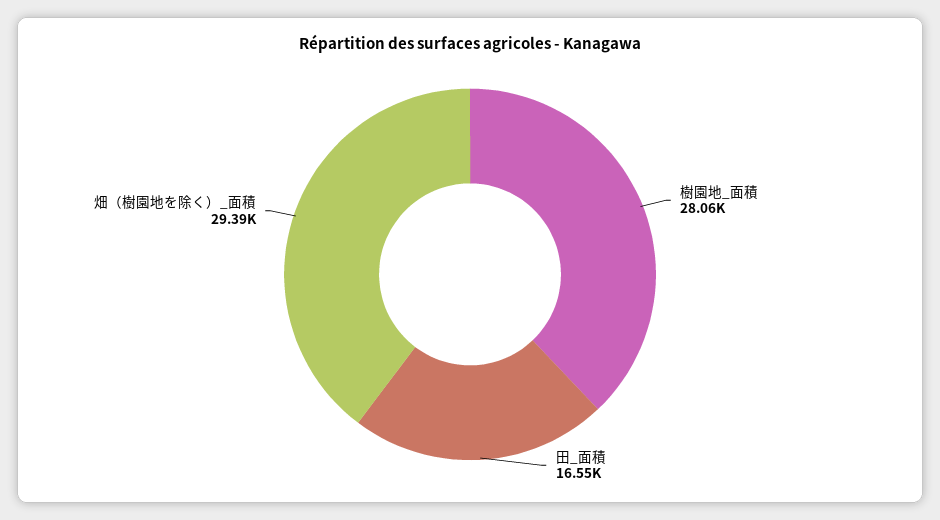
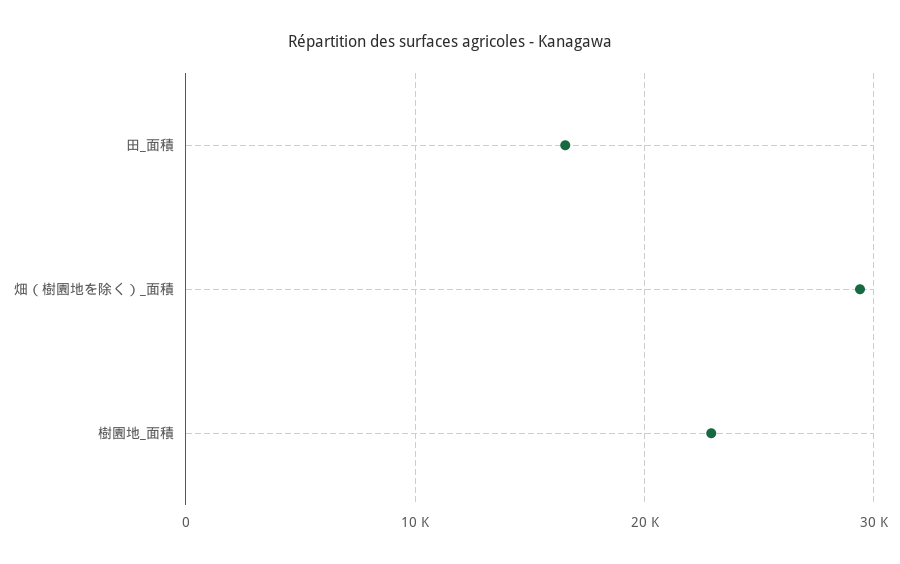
  {
-   "樹園地_面積": 28060,
+   "樹園地_面積": 23000,
    "田_面積": 16550,
    "畑（樹園地を除く）_面積": 29390
  }

